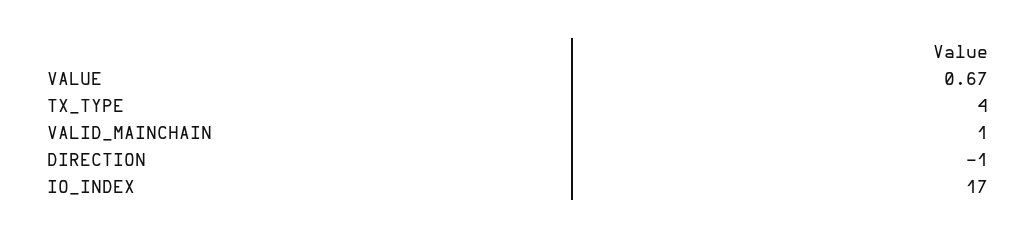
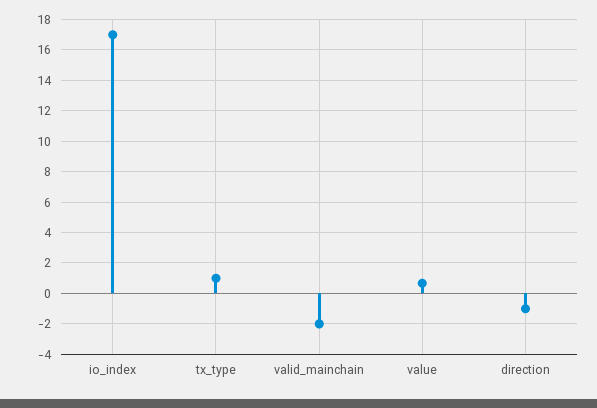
  {
    "VALUE": 0.67,
-   "TX_TYPE": 4,
+   "TX_TYPE": 1,
-   "VALID_MAINCHAIN": 1,
+   "VALID_MAINCHAIN": -2,
    "DIRECTION": -1,
    "IO_INDEX": 17
  }

